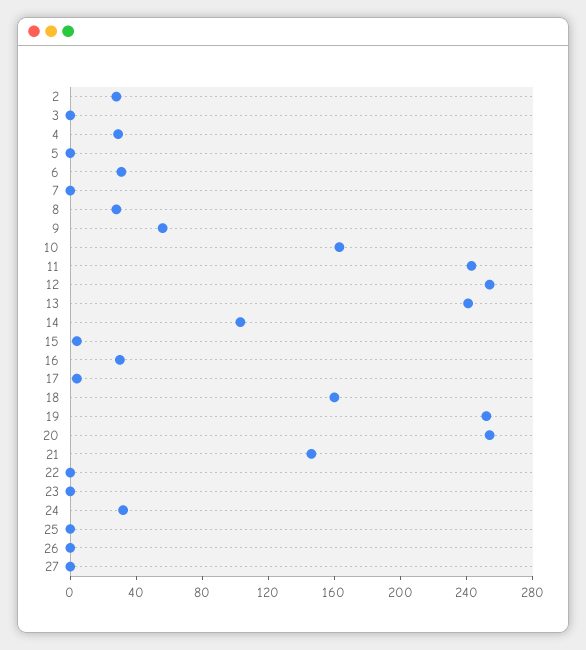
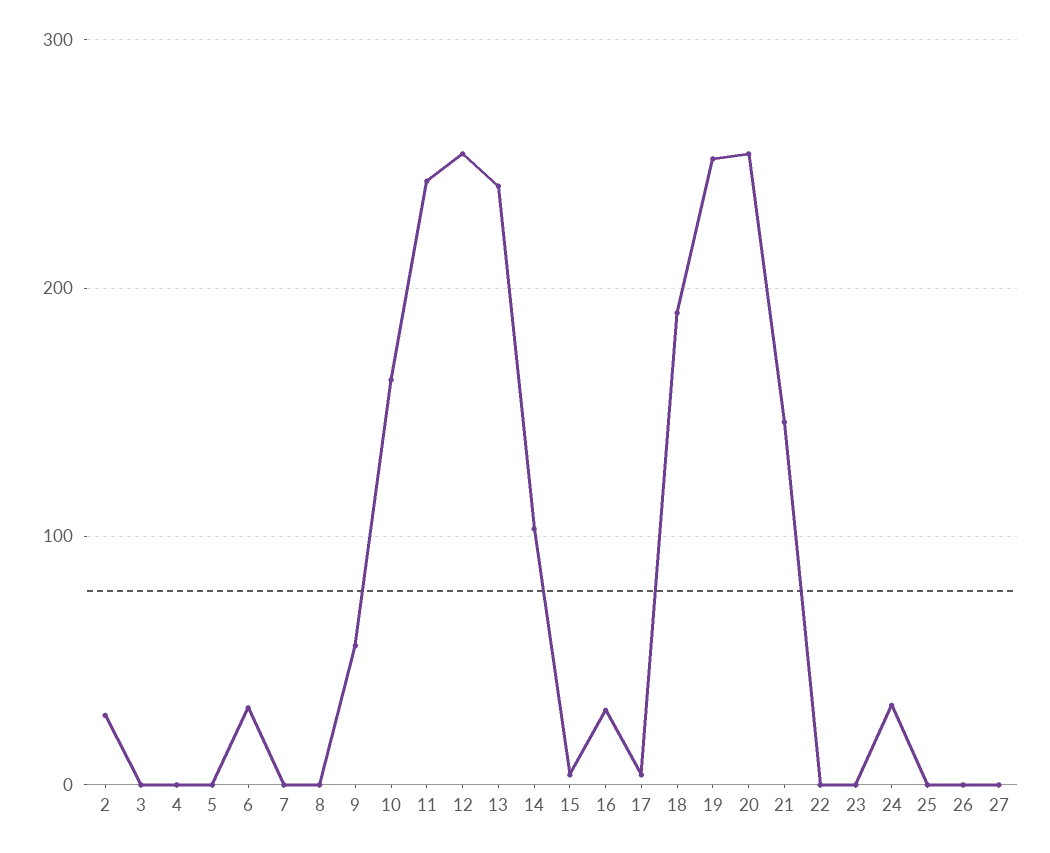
  {
    "2": 30,
    "3": 0,
-   "4": 30,
+   "4": 0,
    "5": 0,
    "6": 30,
    "7": 0,
-   "8": 30,
+   "8": 0,
    "9": 60,
    "10": 160,
    "11": 240,
    "12": 250,
    "13": 240,
    "14": 100,
    "15": 0,
    "16": 30,
    "17": 0,
-   "18": 160,
+   "18": 190,
    "19": 250,
    "20": 250,
    "21": 150,
    "22": 0,
    "23": 0,
    "24": 30,
    "25": 0,
    "26": 0,
    "27": 0
  }

